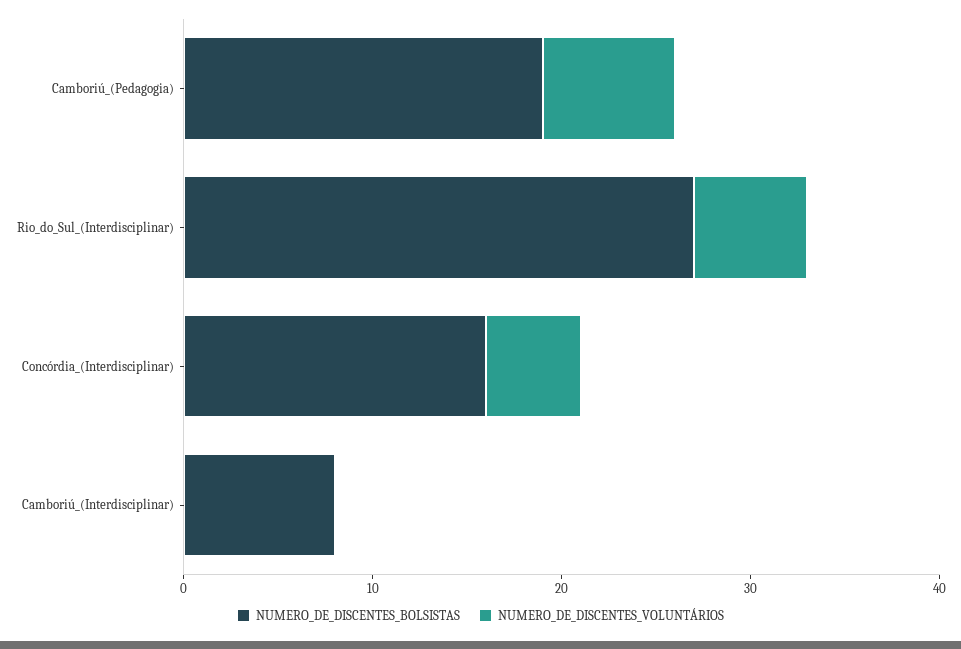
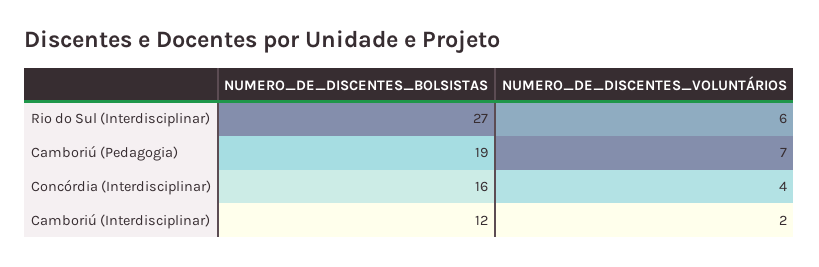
  {
    "NUMERO_DE_DISCENTES_BOLSISTAS": {
      "Camboriú_(Pedagogia)": 19,
      "Rio_do_Sul_(Interdisciplinar)": 27,
      "Concórdia_(Interdisciplinar)": 16,
-     "Camboriú_(Interdisciplinar)": 8
+     "Camboriú_(Interdisciplinar)": 12
    },
    "NUMERO_DE_DISCENTES_VOLUNTÁRIOS": {
      "Camboriú_(Pedagogia)": 7,
      "Rio_do_Sul_(Interdisciplinar)": 6,
-     "Concórdia_(Interdisciplinar)": 5,
+     "Concórdia_(Interdisciplinar)": 4,
-     "Camboriú_(Interdisciplinar)": 0
+     "Camboriú_(Interdisciplinar)": 2
    }
  }

